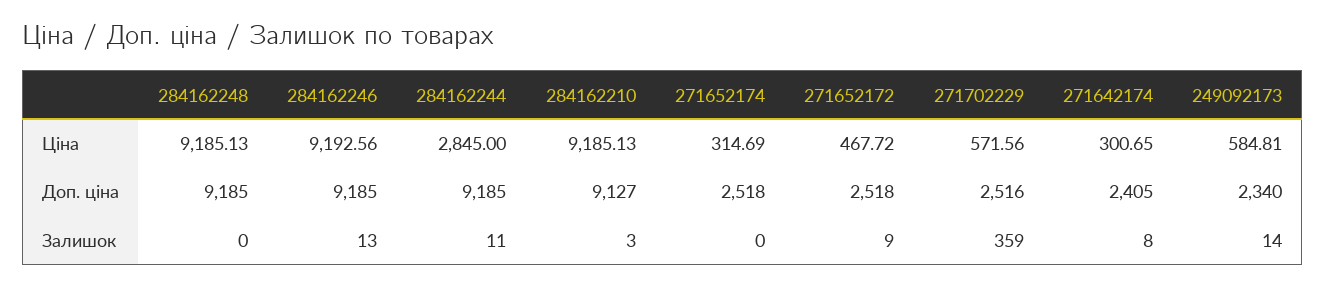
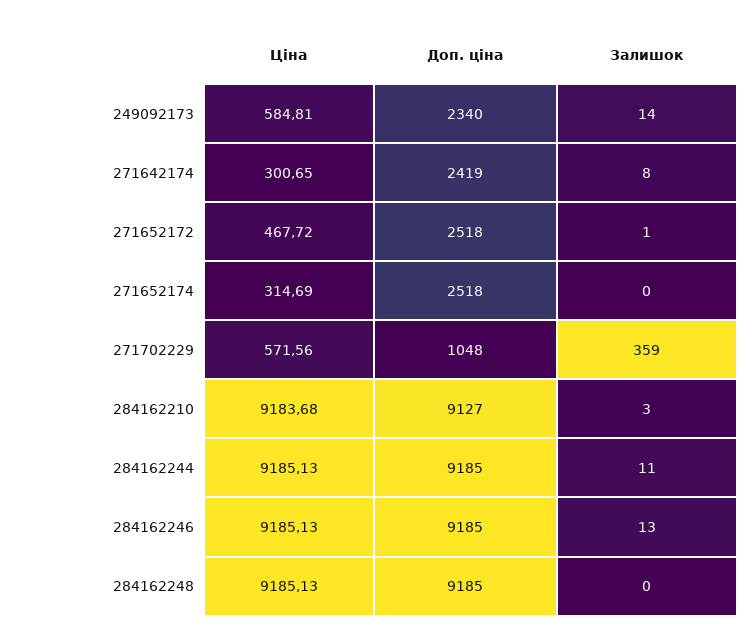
  {
    "284162248": {
      "Ціна": 9185.13,
      "Доп. ціна": 9185,
      "Залишок": 0
    },
    "284162246": {
-     "Ціна": 9192.56,
+     "Ціна": 9185.13,
      "Доп. ціна": 9185,
      "Залишок": 13
    },
    "284162244": {
-     "Ціна": 2845,
+     "Ціна": 9185.13,
      "Доп. ціна": 9185,
      "Залишок": 11
    },
    "284162210": {
-     "Ціна": 9185.13,
+     "Ціна": 9183.68,
      "Доп. ціна": 9127,
      "Залишок": 3
    },
    "271652174": {
      "Ціна": 314.69,
      "Доп. ціна": 2518,
      "Залишок": 0
    },
    "271652172": {
      "Ціна": 467.72,
      "Доп. ціна": 2518,
-     "Залишок": 9
+     "Залишок": 1
    },
    "271702229": {
      "Ціна": 571.56,
-     "Доп. ціна": 2516,
+     "Доп. ціна": 1048,
      "Залишок": 359
    },
    "271642174": {
      "Ціна": 300.65,
-     "Доп. ціна": 2405,
+     "Доп. ціна": 2419,
      "Залишок": 8
    },
    "249092173": {
      "Ціна": 584.81,
      "Доп. ціна": 2340,
      "Залишок": 14
    }
  }

